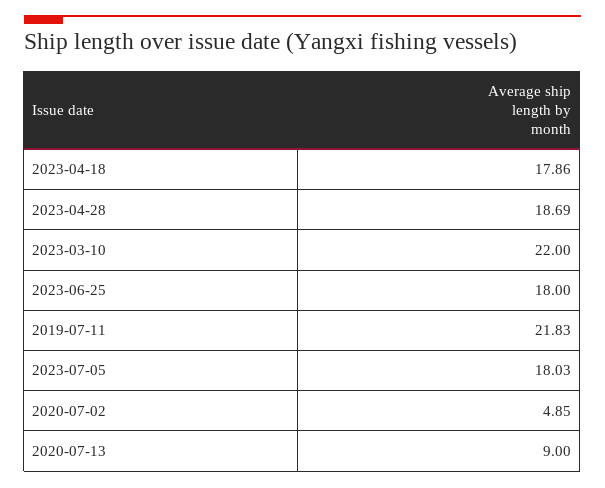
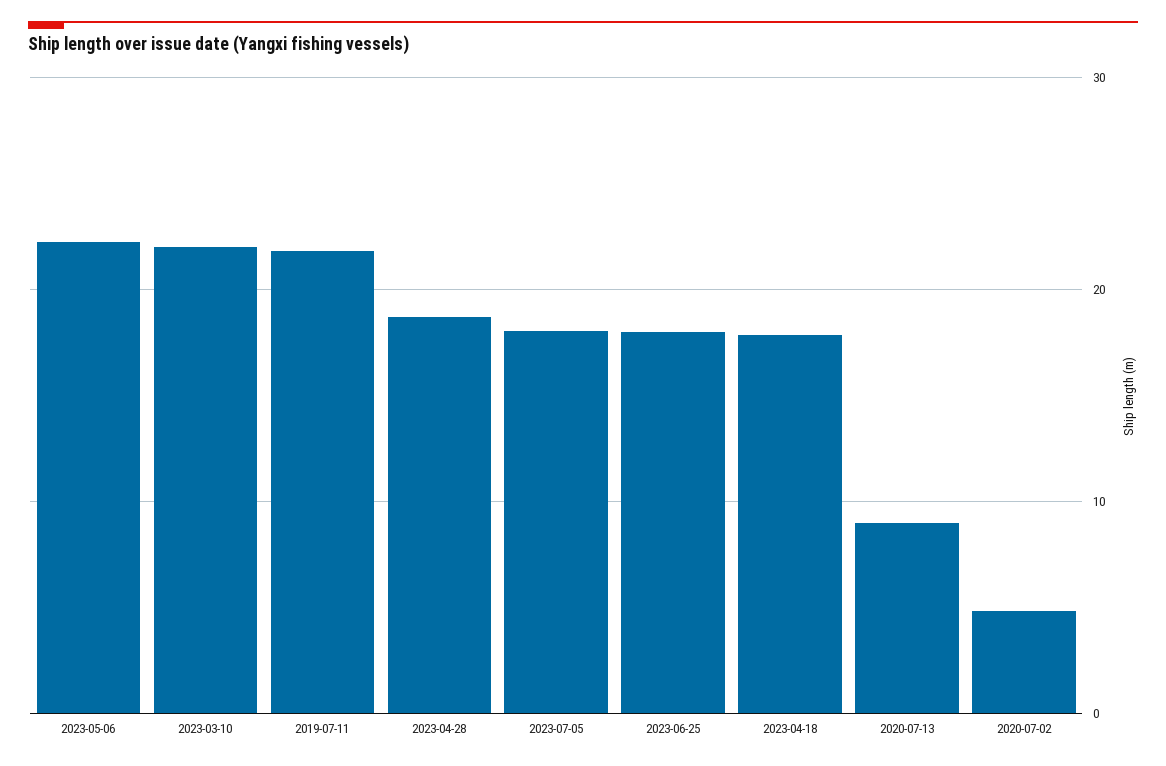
  {
    "2023-04-18": 17.86,
    "2023-04-28": 18.69,
    "2023-03-10": 22,
    "2023-06-25": 18,
    "2019-07-11": 21.83,
    "2023-07-05": 18.03,
    "2020-07-02": 4.85,
-   "2020-07-13": 9
+   "2020-07-13": 9,
+   "2023-05-06": 22
  }

